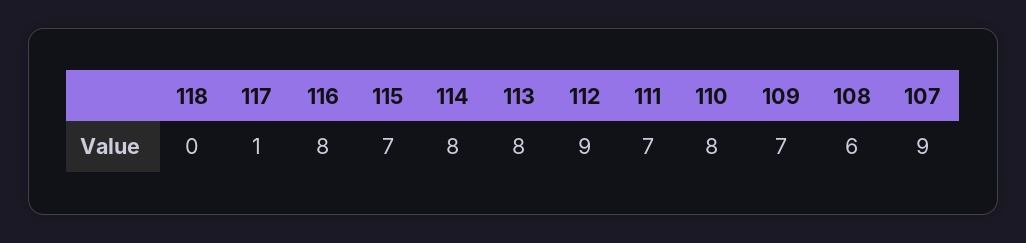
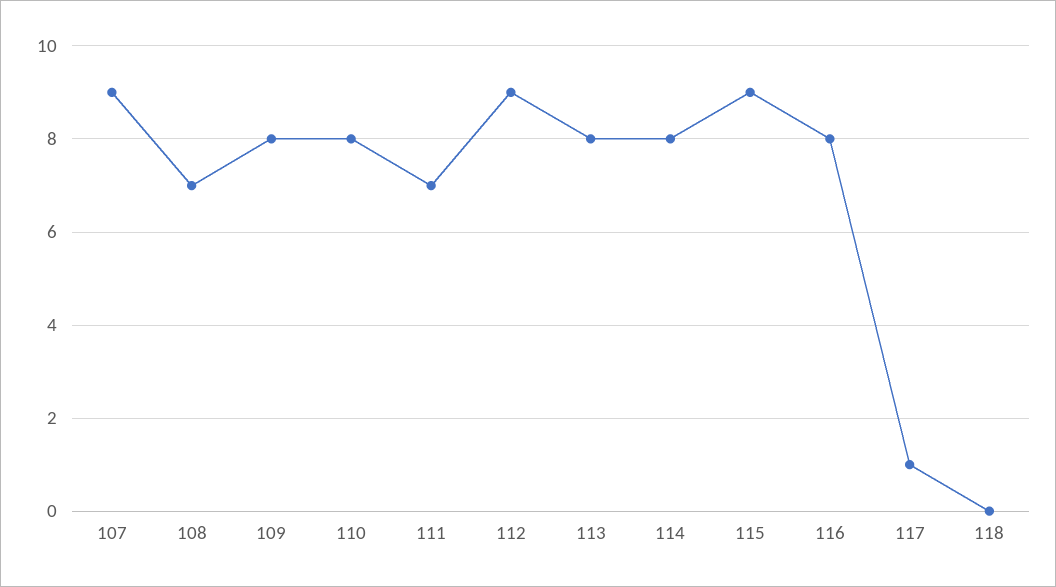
  {
    "118": 0,
    "117": 1,
    "116": 8,
-   "115": 7,
+   "115": 9,
    "114": 8,
    "113": 8,
    "112": 9,
    "111": 7,
    "110": 8,
-   "109": 7,
+   "109": 8,
-   "108": 6,
+   "108": 7,
    "107": 9
  }

